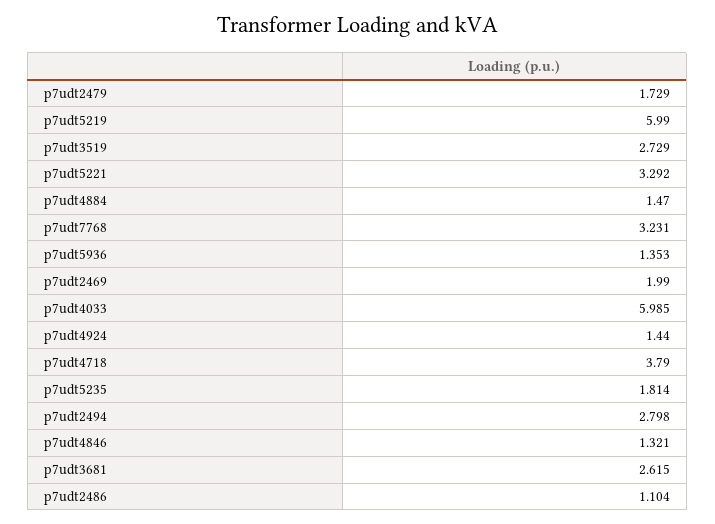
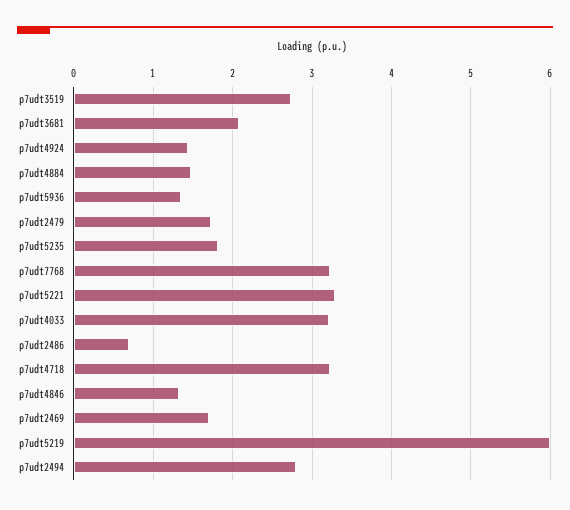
  {
    "p7udt2479": 1.729,
    "p7udt5219": 5.99,
    "p7udt3519": 2.729,
    "p7udt5221": 3.292,
    "p7udt4884": 1.47,
    "p7udt7768": 3.231,
    "p7udt5936": 1.353,
-   "p7udt2469": 1.99,
+   "p7udt2469": 1.7,
-   "p7udt4033": 5.985,
+   "p7udt4033": 3.2,
    "p7udt4924": 1.44,
-   "p7udt4718": 3.79,
+   "p7udt4718": 3.2,
    "p7udt5235": 1.814,
    "p7udt2494": 2.798,
    "p7udt4846": 1.321,
-   "p7udt3681": 2.615,
+   "p7udt3681": 2.1,
-   "p7udt2486": 1.104
+   "p7udt2486": 0.7
  }

